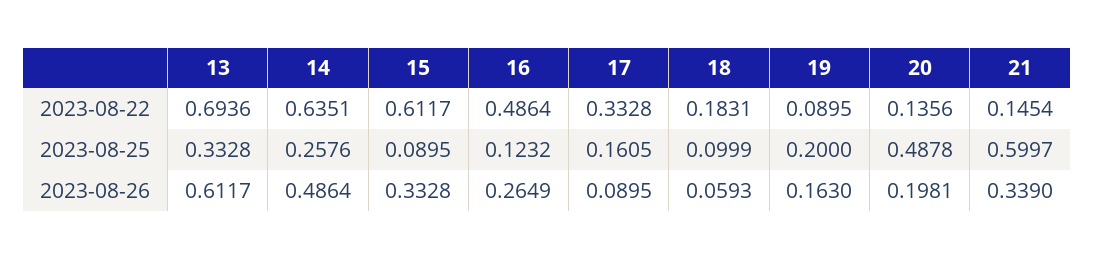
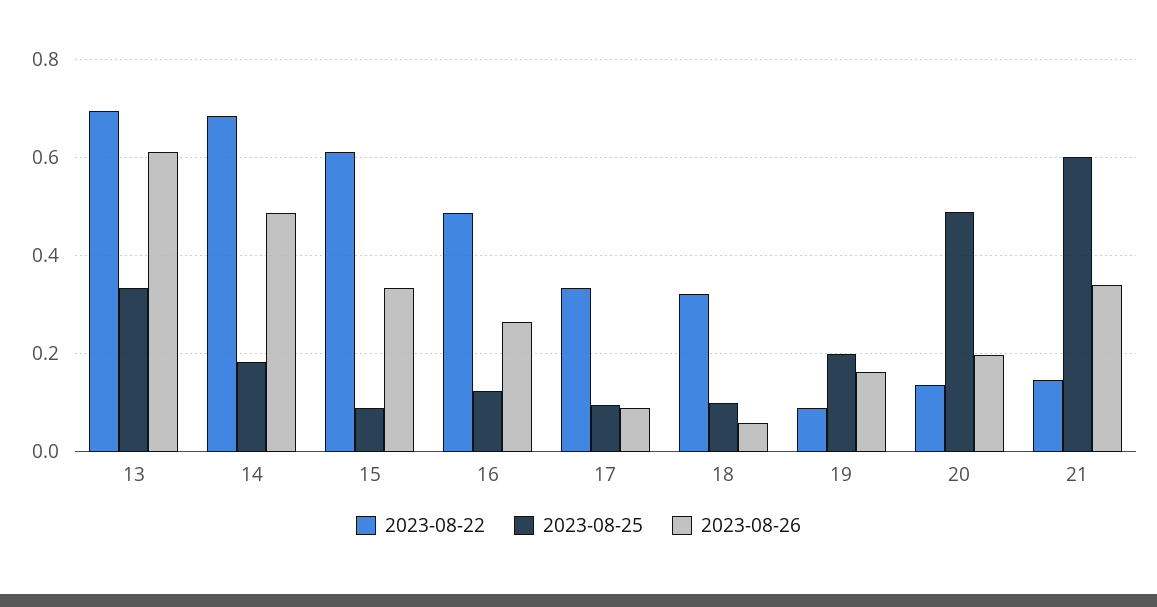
  {
    "2023-08-22": {
      "13": 0.6936,
-     "14": 0.6351,
+     "14": 0.68,
      "15": 0.6117,
      "16": 0.4864,
      "17": 0.3328,
-     "18": 0.1831,
+     "18": 0.32,
      "19": 0.0895,
      "20": 0.1356,
      "21": 0.1454
    },
    "2023-08-25": {
      "13": 0.3328,
-     "14": 0.2576,
+     "14": 0.18,
      "15": 0.0895,
      "16": 0.1232,
-     "17": 0.1605,
+     "17": 0.1,
      "18": 0.0999,
      "19": 0.2,
      "20": 0.4878,
      "21": 0.5997
    },
    "2023-08-26": {
      "13": 0.6117,
      "14": 0.4864,
      "15": 0.3328,
      "16": 0.2649,
      "17": 0.0895,
      "18": 0.0593,
      "19": 0.163,
      "20": 0.1981,
      "21": 0.339
    }
  }

